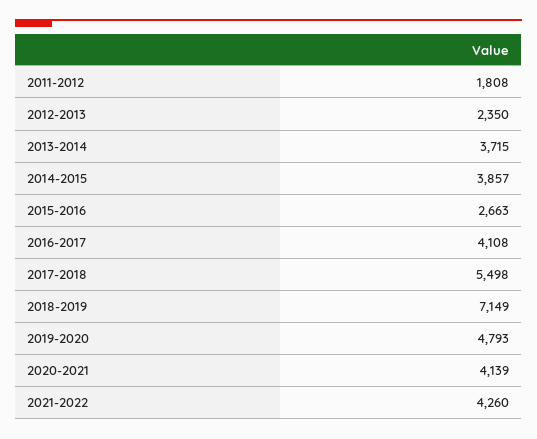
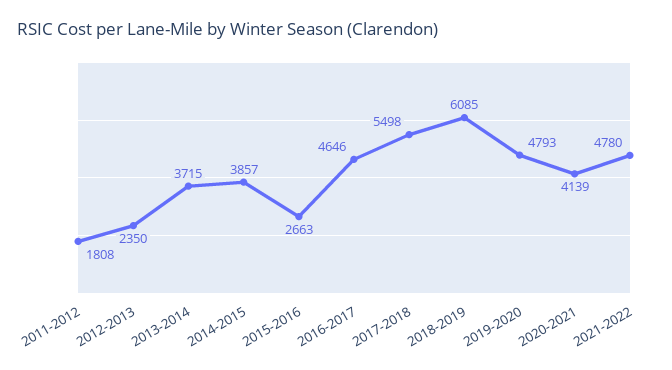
  {
    "2011-2012": 1808,
    "2012-2013": 2350,
    "2013-2014": 3715,
    "2014-2015": 3857,
    "2015-2016": 2663,
-   "2016-2017": 4108,
+   "2016-2017": 4646,
    "2017-2018": 5498,
-   "2018-2019": 7149,
+   "2018-2019": 6085,
    "2019-2020": 4793,
    "2020-2021": 4139,
-   "2021-2022": 4260
+   "2021-2022": 4780
  }

